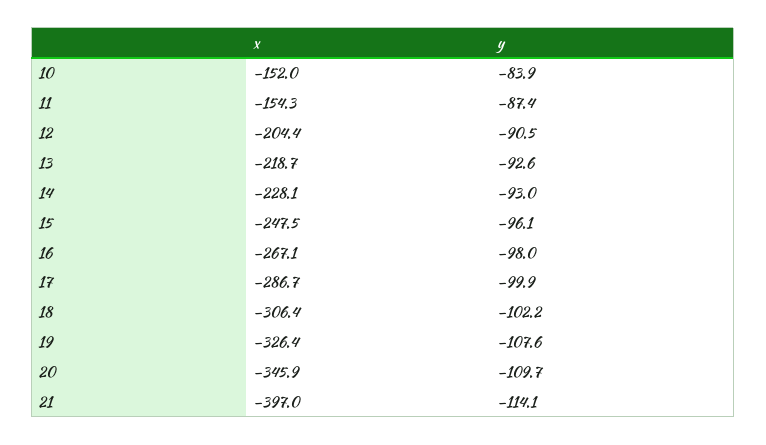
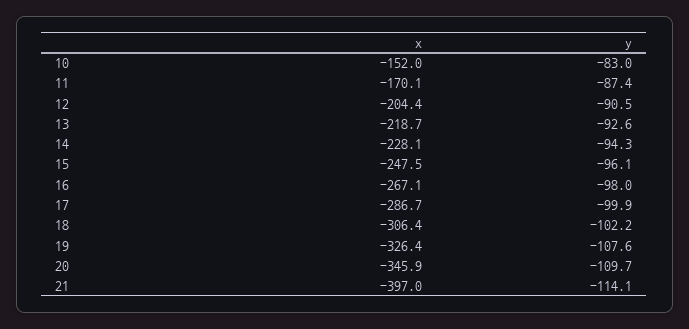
  {
    "x": {
      "10": -152,
-     "11": -154.3,
+     "11": -170.1,
      "12": -204.4,
      "13": -218.7,
      "14": -228.1,
      "15": -247.5,
      "16": -267.1,
      "17": -286.7,
      "18": -306.4,
      "19": -326.4,
      "20": -345.9,
      "21": -397
    },
    "y": {
-     "10": -83.9,
+     "10": -83,
      "11": -87.4,
      "12": -90.5,
      "13": -92.6,
-     "14": -93,
+     "14": -94.3,
      "15": -96.1,
      "16": -98,
      "17": -99.9,
      "18": -102.2,
      "19": -107.6,
      "20": -109.7,
      "21": -114.1
    }
  }

